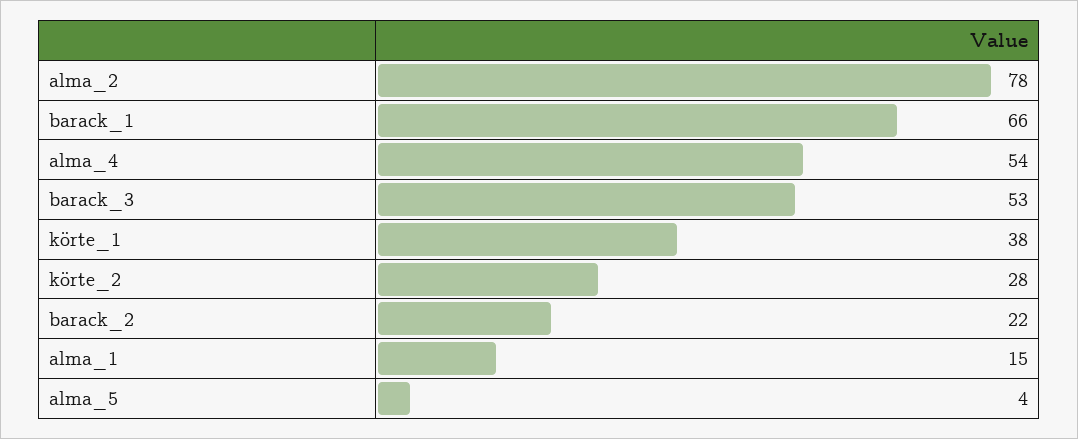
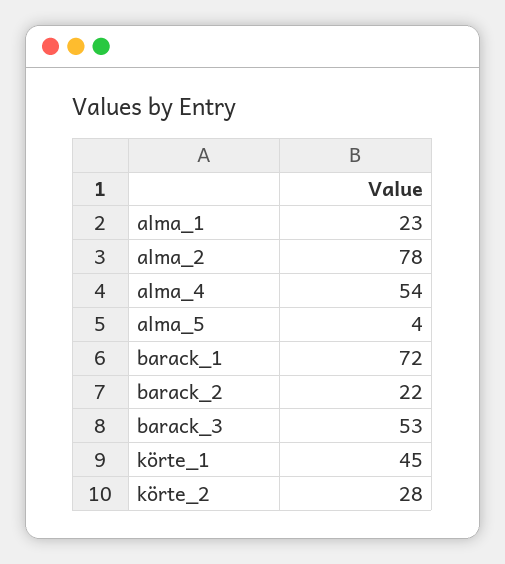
  {
    "alma_2": 78,
-   "barack_1": 66,
+   "barack_1": 72,
    "alma_4": 54,
    "barack_3": 53,
-   "körte_1": 38,
+   "körte_1": 45,
    "körte_2": 28,
    "barack_2": 22,
-   "alma_1": 15,
+   "alma_1": 23,
    "alma_5": 4
  }

